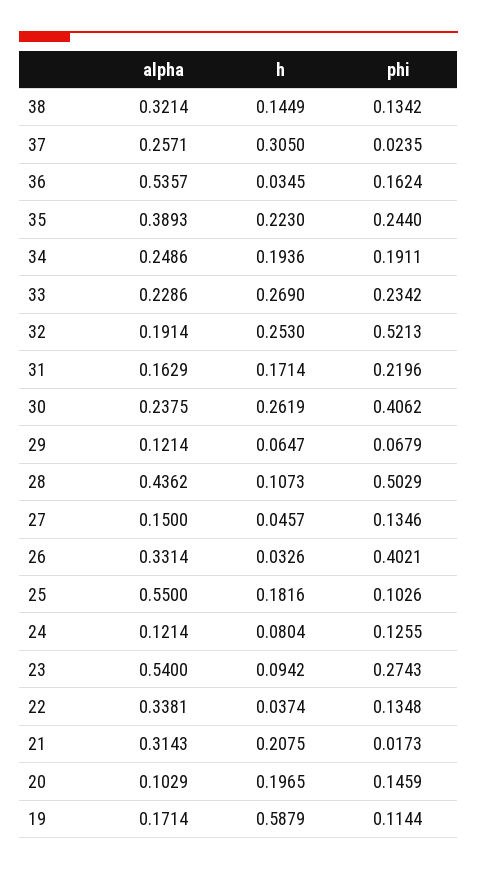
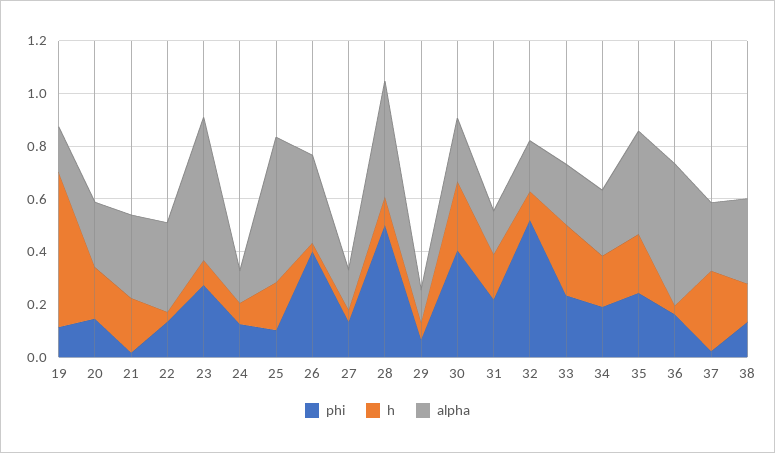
  {
    "alpha": {
      "38": 0.3214,
      "37": 0.2571,
      "36": 0.5357,
      "35": 0.3893,
      "34": 0.2486,
      "33": 0.2286,
      "32": 0.1914,
      "31": 0.1629,
      "30": 0.2375,
      "29": 0.1214,
      "28": 0.4362,
      "27": 0.15,
      "26": 0.3314,
      "25": 0.55,
      "24": 0.1214,
      "23": 0.54,
      "22": 0.3381,
      "21": 0.3143,
-     "20": 0.1029,
+     "20": 0.25,
      "19": 0.1714
    },
    "h": {
      "38": 0.1449,
      "37": 0.305,
      "36": 0.0345,
      "35": 0.223,
      "34": 0.1936,
      "33": 0.269,
-     "32": 0.253,
+     "32": 0.1,
      "31": 0.1714,
      "30": 0.2619,
      "29": 0.0647,
      "28": 0.1073,
      "27": 0.0457,
      "26": 0.0326,
      "25": 0.1816,
      "24": 0.0804,
      "23": 0.0942,
      "22": 0.0374,
      "21": 0.2075,
      "20": 0.1965,
      "19": 0.5879
    },
    "phi": {
      "38": 0.1342,
      "37": 0.0235,
      "36": 0.1624,
      "35": 0.244,
      "34": 0.1911,
      "33": 0.2342,
      "32": 0.5213,
      "31": 0.2196,
      "30": 0.4062,
      "29": 0.0679,
      "28": 0.5029,
      "27": 0.1346,
      "26": 0.4021,
      "25": 0.1026,
      "24": 0.1255,
      "23": 0.2743,
      "22": 0.1348,
      "21": 0.0173,
      "20": 0.1459,
      "19": 0.1144
    }
  }

